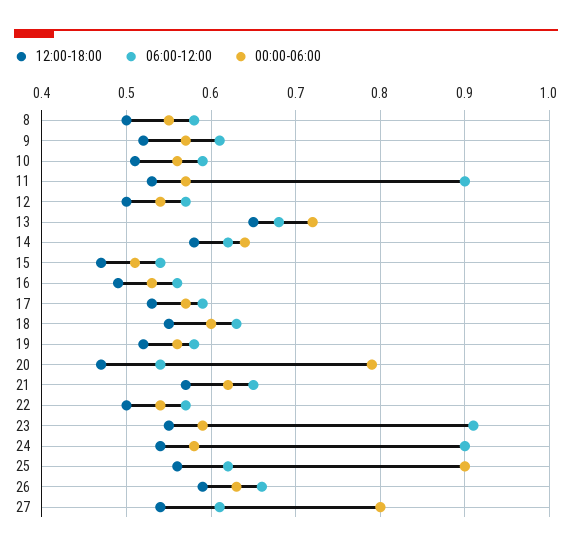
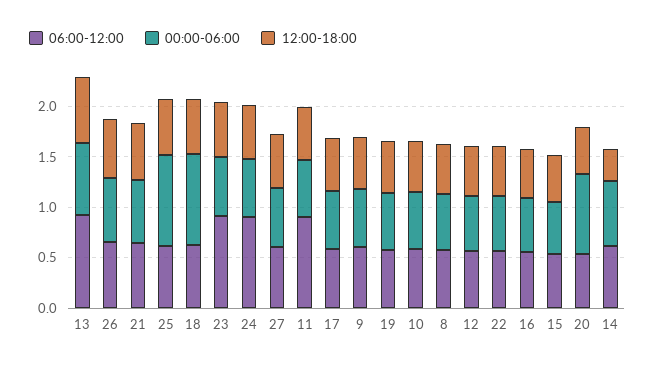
  {
    "12:00-18:00": {
      "8": 0.5,
      "9": 0.52,
      "10": 0.51,
      "11": 0.53,
      "12": 0.5,
      "13": 0.65,
-     "14": 0.58,
+     "14": 0.3,
      "15": 0.47,
      "16": 0.49,
      "17": 0.53,
      "18": 0.55,
      "19": 0.52,
      "20": 0.47,
      "21": 0.57,
      "22": 0.5,
      "23": 0.55,
      "24": 0.54,
      "25": 0.56,
      "26": 0.59,
      "27": 0.54
    },
    "06:00-12:00": {
      "8": 0.58,
      "9": 0.61,
      "10": 0.59,
      "11": 0.9,
      "12": 0.57,
-     "13": 0.68,
+     "13": 0.9,
      "14": 0.62,
      "15": 0.54,
      "16": 0.56,
      "17": 0.59,
      "18": 0.63,
      "19": 0.58,
      "20": 0.54,
      "21": 0.65,
      "22": 0.57,
      "23": 0.91,
      "24": 0.9,
      "25": 0.62,
      "26": 0.66,
      "27": 0.61
    },
    "00:00-06:00": {
      "8": 0.55,
      "9": 0.57,
      "10": 0.56,
      "11": 0.57,
      "12": 0.54,
      "13": 0.72,
      "14": 0.64,
      "15": 0.51,
      "16": 0.53,
      "17": 0.57,
-     "18": 0.6,
+     "18": 0.9,
      "19": 0.56,
      "20": 0.79,
      "21": 0.62,
      "22": 0.54,
      "23": 0.59,
      "24": 0.58,
      "25": 0.9,
      "26": 0.63,
-     "27": 0.8
+     "27": 0.6
    }
  }

